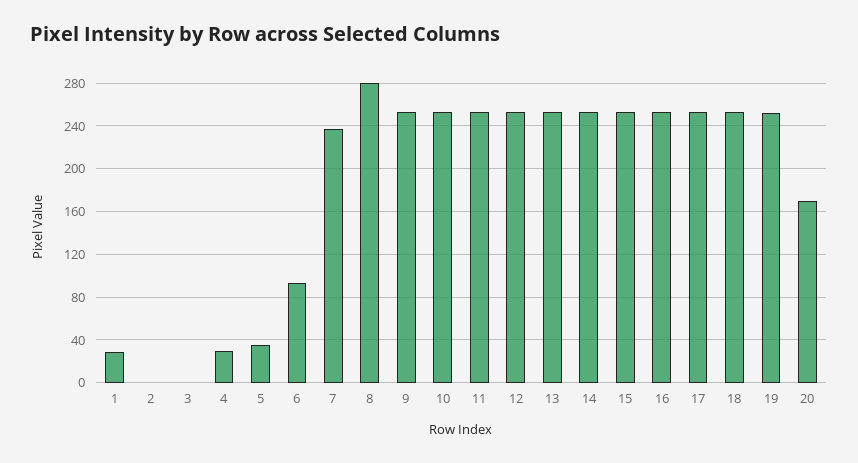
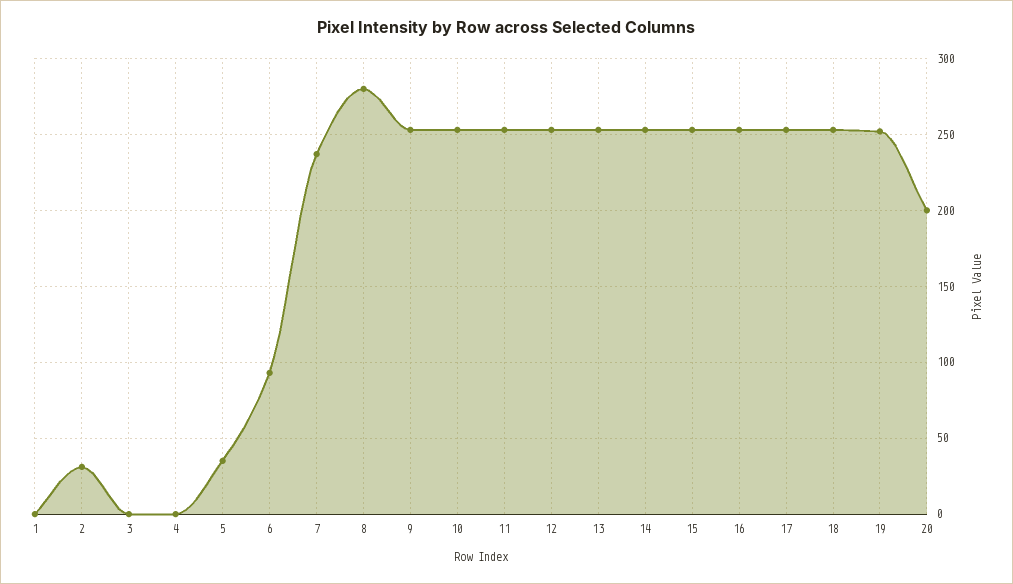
  {
-   "1": 30,
+   "1": 0,
-   "2": 0,
+   "2": 30,
    "3": 0,
-   "4": 30,
+   "4": 0,
    "5": 35,
    "6": 95,
    "7": 235,
    "8": 280,
    "9": 255,
    "10": 255,
    "11": 255,
    "12": 255,
    "13": 255,
    "14": 255,
    "15": 255,
    "16": 255,
    "17": 255,
    "18": 255,
    "19": 250,
-   "20": 170
+   "20": 200
  }

